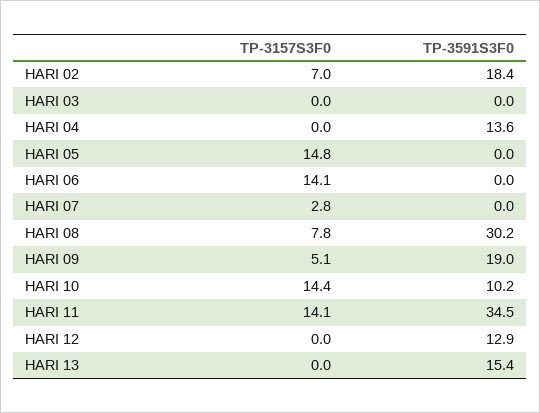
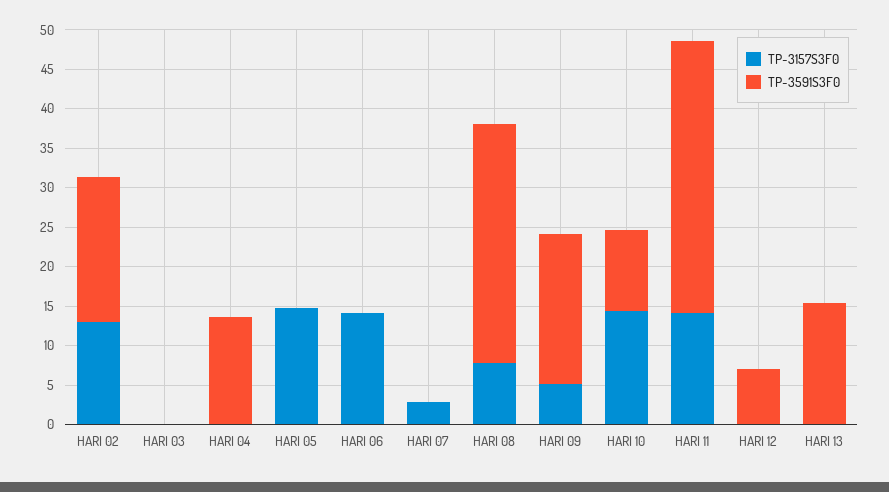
  {
    "TP-3157S3F0": {
-     "HARI 02": 7,
+     "HARI 02": 12.5,
      "HARI 03": 0,
      "HARI 04": 0,
      "HARI 05": 14.8,
      "HARI 06": 14.1,
      "HARI 07": 2.8,
      "HARI 08": 7.8,
      "HARI 09": 5.1,
      "HARI 10": 14.4,
      "HARI 11": 14.1,
      "HARI 12": 0,
      "HARI 13": 0
    },
    "TP-3591S3F0": {
      "HARI 02": 18.4,
      "HARI 03": 0,
      "HARI 04": 13.6,
      "HARI 05": 0,
      "HARI 06": 0,
      "HARI 07": 0,
      "HARI 08": 30.2,
      "HARI 09": 19,
      "HARI 10": 10.2,
      "HARI 11": 34.5,
-     "HARI 12": 12.9,
+     "HARI 12": 7.5,
      "HARI 13": 15.4
    }
  }

